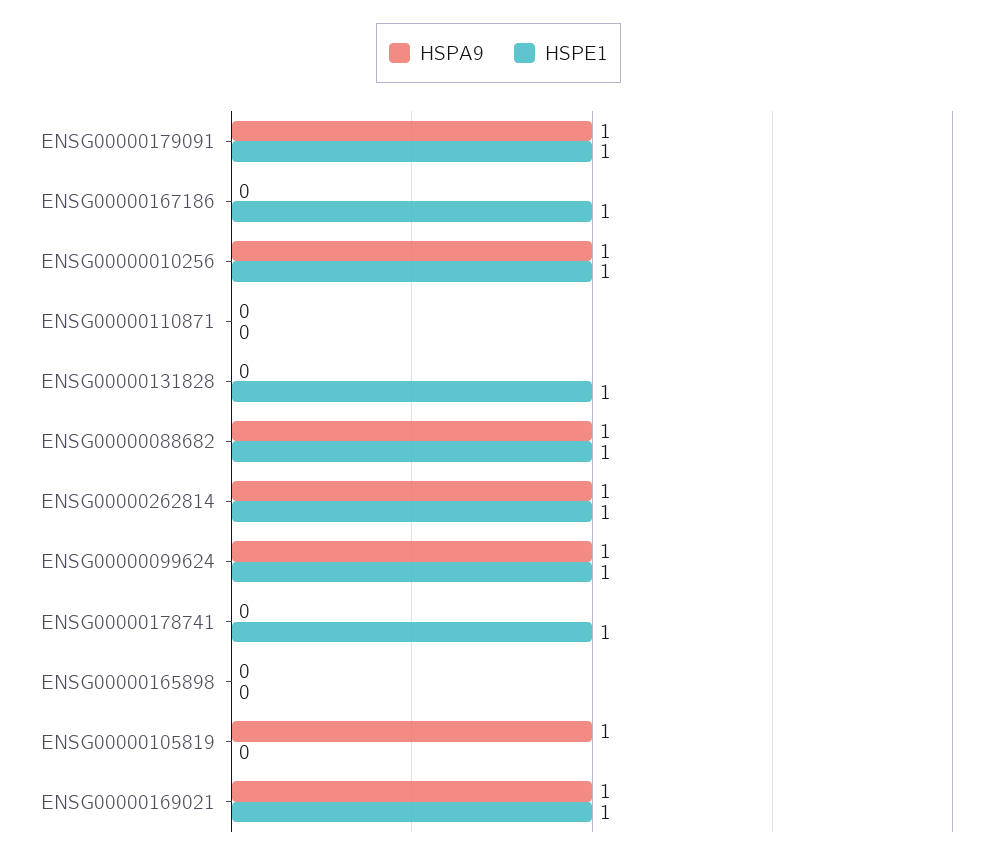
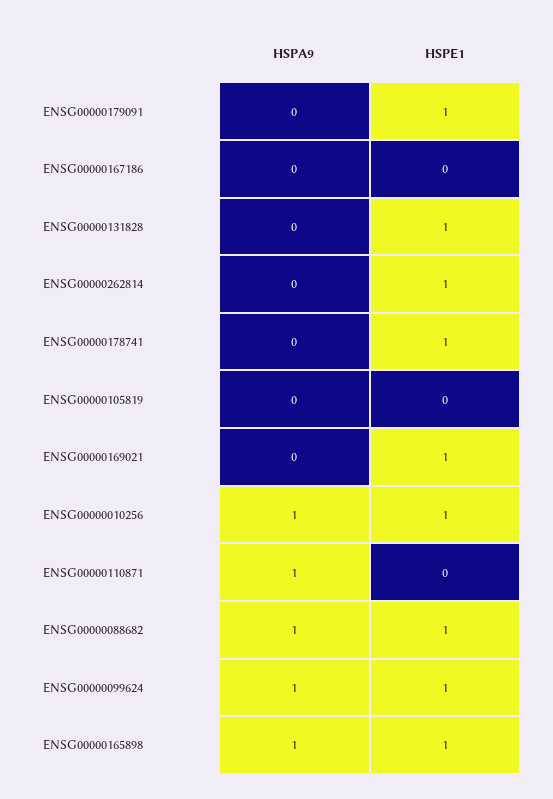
  {
    "HSPA9": {
-     "ENSG00000179091": 1,
+     "ENSG00000179091": 0,
      "ENSG00000167186": 0,
      "ENSG00000010256": 1,
-     "ENSG00000110871": 0,
+     "ENSG00000110871": 1,
      "ENSG00000131828": 0,
      "ENSG00000088682": 1,
-     "ENSG00000262814": 1,
+     "ENSG00000262814": 0,
      "ENSG00000099624": 1,
      "ENSG00000178741": 0,
-     "ENSG00000165898": 0,
+     "ENSG00000165898": 1,
-     "ENSG00000105819": 1,
+     "ENSG00000105819": 0,
-     "ENSG00000169021": 1
+     "ENSG00000169021": 0
    },
    "HSPE1": {
      "ENSG00000179091": 1,
-     "ENSG00000167186": 1,
+     "ENSG00000167186": 0,
      "ENSG00000010256": 1,
      "ENSG00000110871": 0,
      "ENSG00000131828": 1,
      "ENSG00000088682": 1,
      "ENSG00000262814": 1,
      "ENSG00000099624": 1,
      "ENSG00000178741": 1,
-     "ENSG00000165898": 0,
+     "ENSG00000165898": 1,
      "ENSG00000105819": 0,
      "ENSG00000169021": 1
    }
  }

